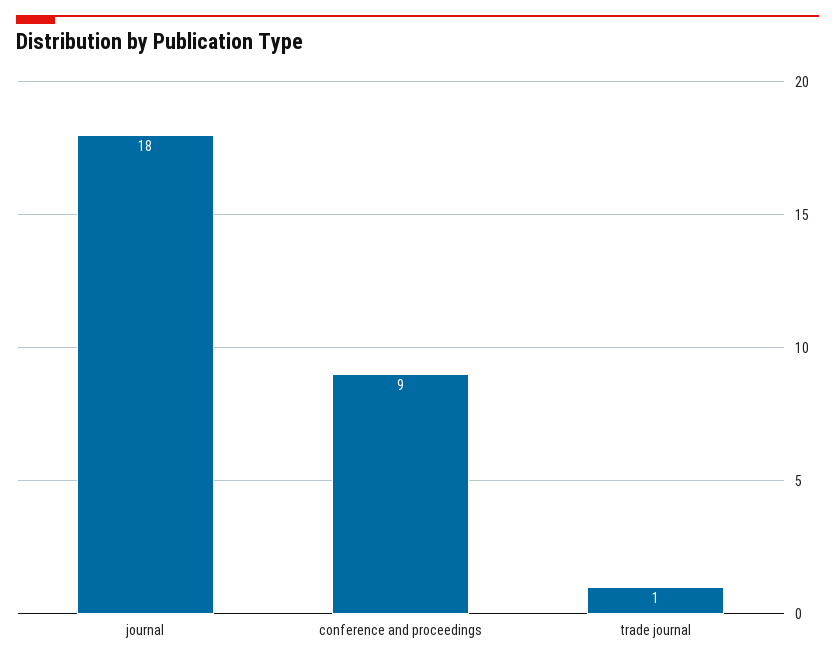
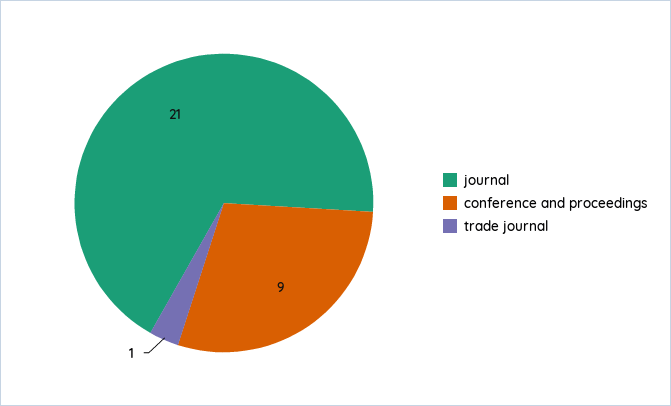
  {
-   "journal": 18,
+   "journal": 21,
    "conference and proceedings": 9,
    "trade journal": 1
  }

